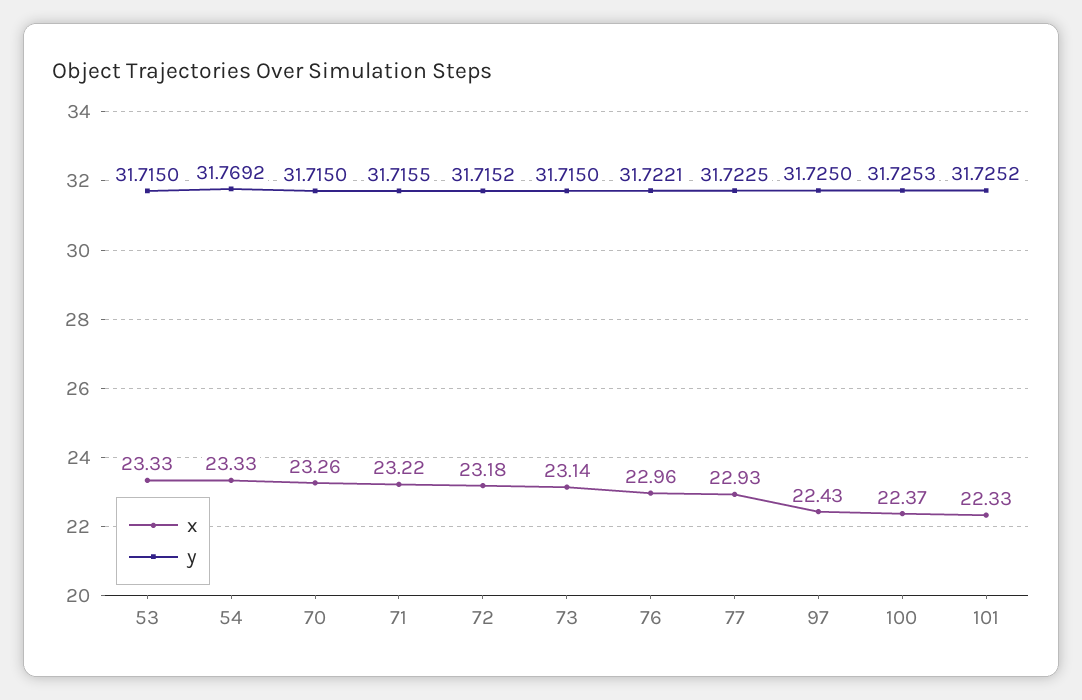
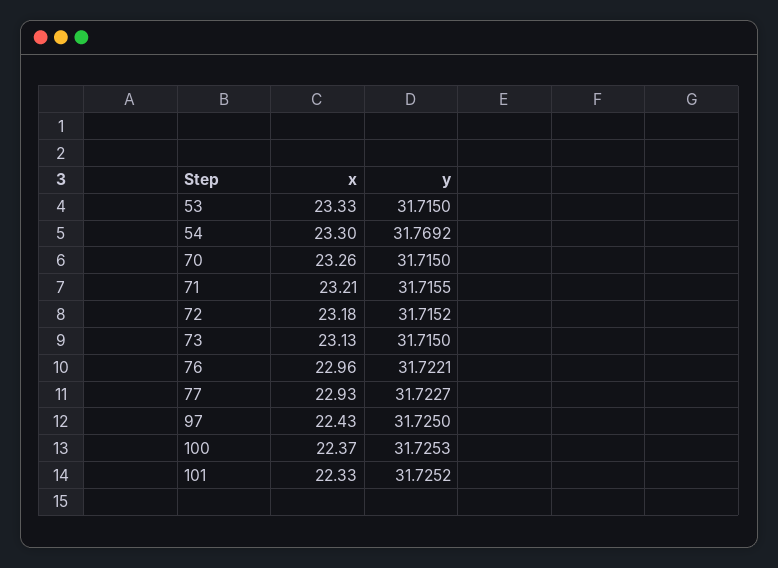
  {
    "x": {
      "53": 23.33,
-     "54": 23.33,
+     "54": 23.3,
      "70": 23.26,
-     "71": 23.22,
+     "71": 23.21,
      "72": 23.18,
-     "73": 23.14,
+     "73": 23.13,
      "76": 22.96,
      "77": 22.93,
      "97": 22.43,
      "100": 22.37,
      "101": 22.33
    },
    "y": {
      "53": 31.715,
      "54": 31.7692,
      "70": 31.715,
      "71": 31.7155,
      "72": 31.7152,
      "73": 31.715,
      "76": 31.7221,
-     "77": 31.7225,
+     "77": 31.7227,
      "97": 31.725,
      "100": 31.7253,
      "101": 31.7252
    }
  }

